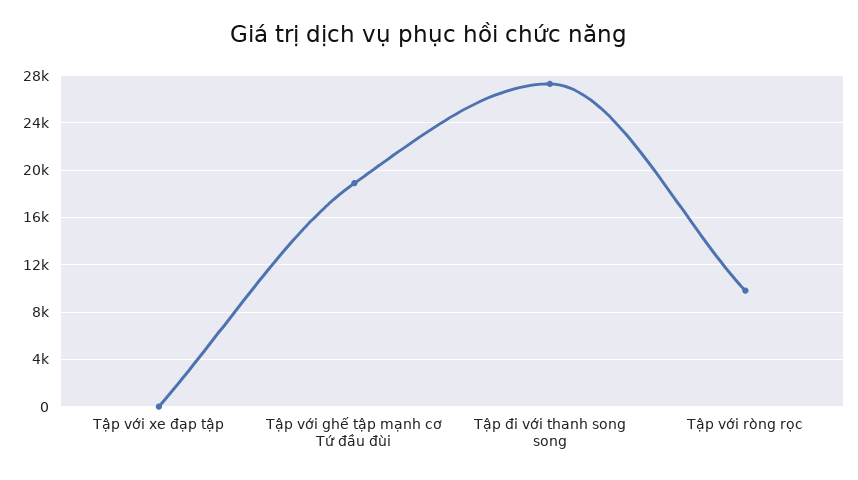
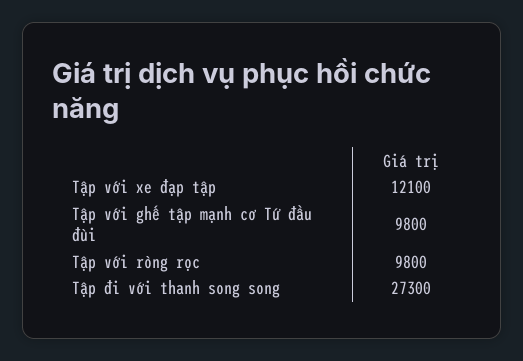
  {
-   "Tập với xe đạp tập": 0,
+   "Tập với xe đạp tập": 12100,
-   "Tập với ghế tập mạnh cơ Tứ đầu đùi": 19000,
+   "Tập với ghế tập mạnh cơ Tứ đầu đùi": 9800,
    "Tập đi với thanh song song": 27300,
    "Tập với ròng rọc": 9800
  }

